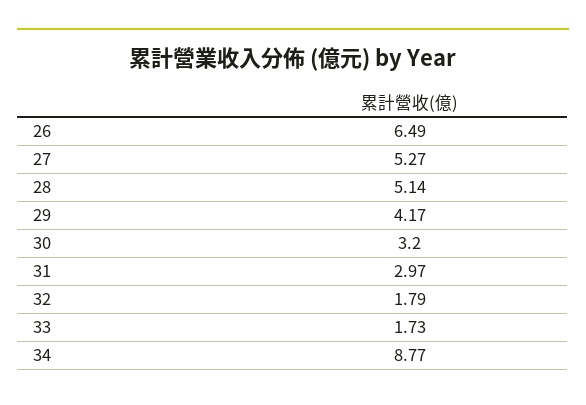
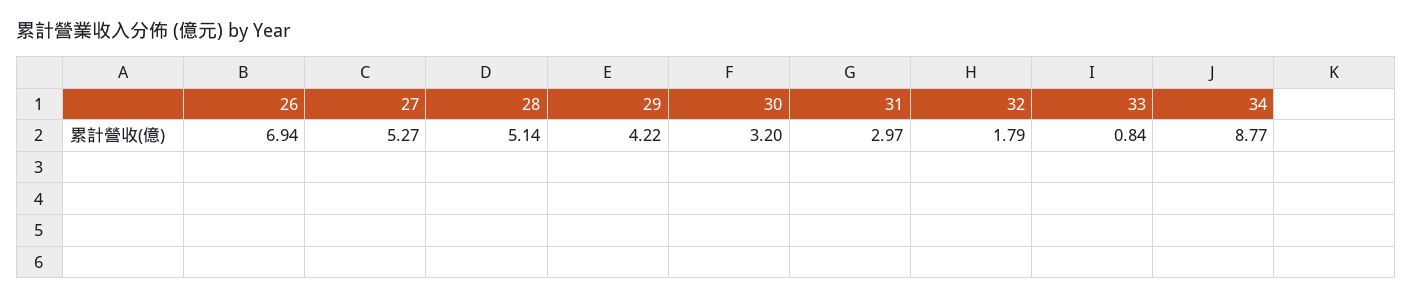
  {
-   "26": 6.49,
+   "26": 6.94,
    "27": 5.27,
    "28": 5.14,
-   "29": 4.17,
+   "29": 4.22,
    "30": 3.2,
    "31": 2.97,
    "32": 1.79,
-   "33": 1.73,
+   "33": 0.84,
    "34": 8.77
  }

